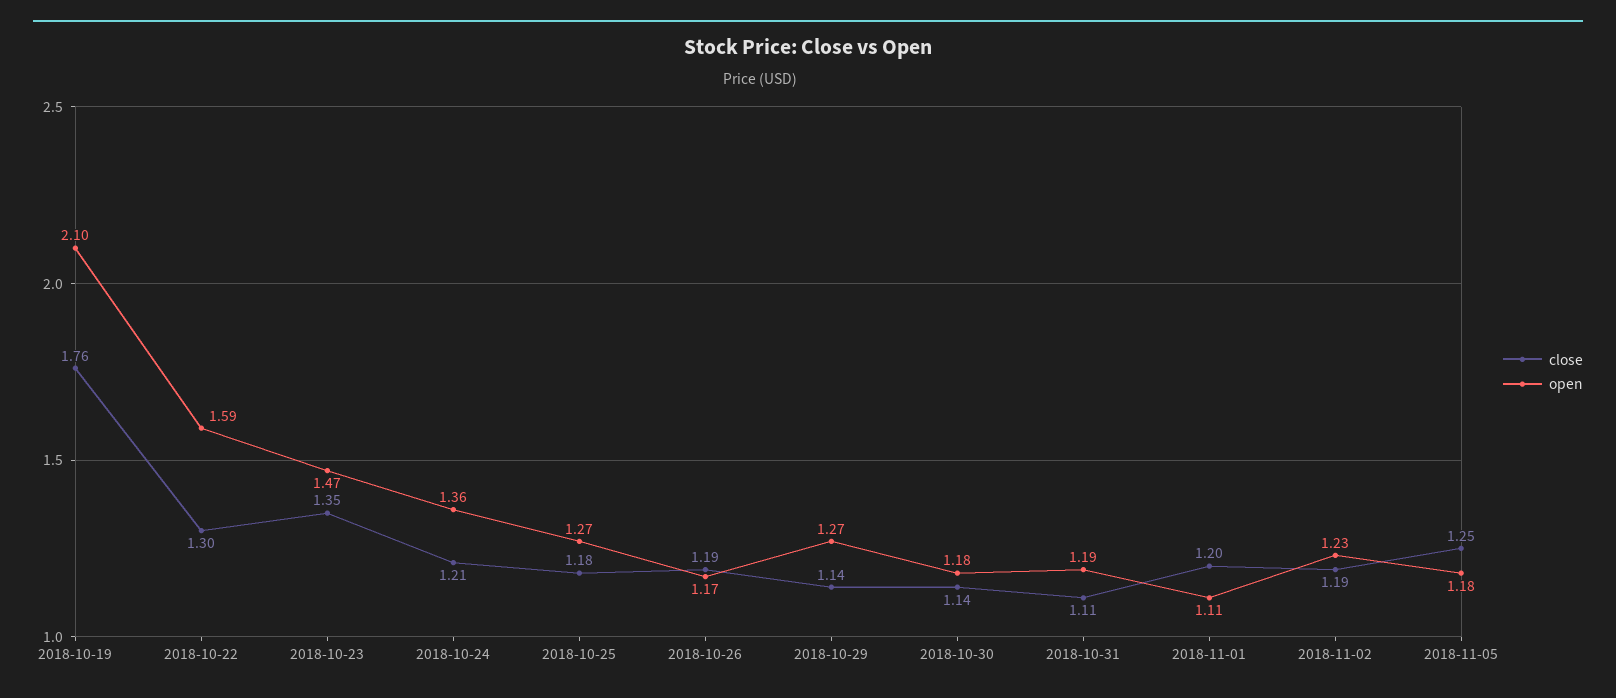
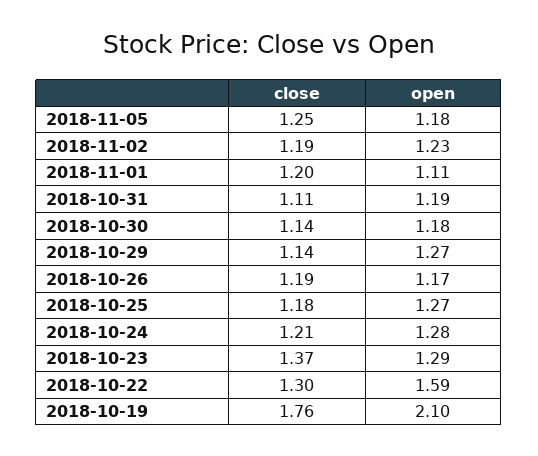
  {
    "close": {
      "2018-10-19": 1.76,
      "2018-10-22": 1.3,
-     "2018-10-23": 1.35,
+     "2018-10-23": 1.37,
      "2018-10-24": 1.21,
      "2018-10-25": 1.18,
      "2018-10-26": 1.19,
      "2018-10-29": 1.14,
      "2018-10-30": 1.14,
      "2018-10-31": 1.11,
      "2018-11-01": 1.2,
      "2018-11-02": 1.19,
      "2018-11-05": 1.25
    },
    "open": {
      "2018-10-19": 2.1,
      "2018-10-22": 1.59,
-     "2018-10-23": 1.47,
+     "2018-10-23": 1.29,
-     "2018-10-24": 1.36,
+     "2018-10-24": 1.28,
      "2018-10-25": 1.27,
      "2018-10-26": 1.17,
      "2018-10-29": 1.27,
      "2018-10-30": 1.18,
      "2018-10-31": 1.19,
      "2018-11-01": 1.11,
      "2018-11-02": 1.23,
      "2018-11-05": 1.18
    }
  }

